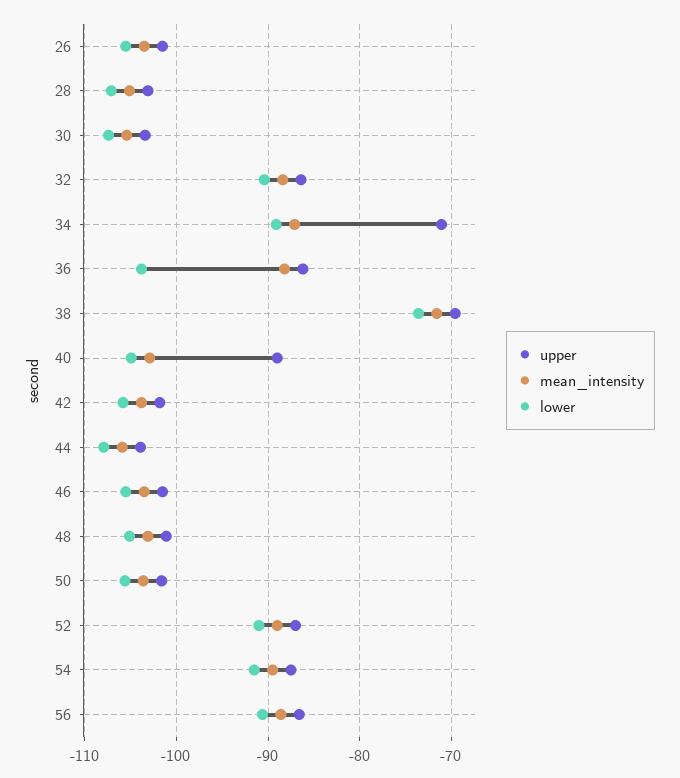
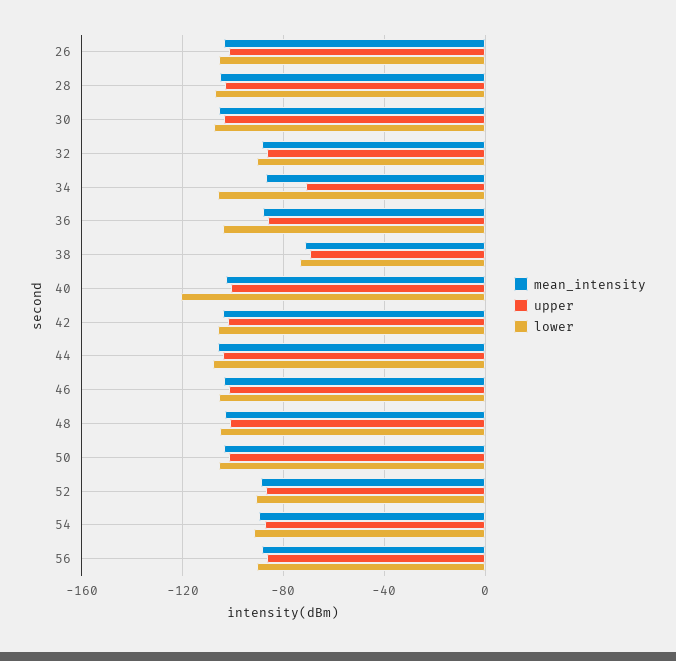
  {
    "upper": {
      "26": -102,
      "28": -103,
      "30": -103,
      "32": -86,
      "34": -71,
      "36": -86,
      "38": -70,
-     "40": -89,
+     "40": -100,
      "42": -102,
      "44": -104,
      "46": -102,
      "48": -101,
      "50": -102,
      "52": -87,
      "54": -88,
      "56": -87
    },
    "mean_intensity": {
      "26": -104,
      "28": -105,
      "30": -105,
      "32": -88,
      "34": -87,
      "36": -88,
      "38": -72,
      "40": -103,
      "42": -104,
      "44": -106,
      "46": -104,
      "48": -103,
      "50": -104,
      "52": -89,
      "54": -90,
      "56": -89
    },
    "lower": {
      "26": -106,
      "28": -107,
      "30": -107,
      "32": -90,
-     "34": -89,
+     "34": -105,
      "36": -104,
      "38": -74,
-     "40": -105,
+     "40": -120,
      "42": -106,
      "44": -108,
      "46": -106,
      "48": -105,
      "50": -106,
      "52": -91,
      "54": -92,
      "56": -91
    }
  }

